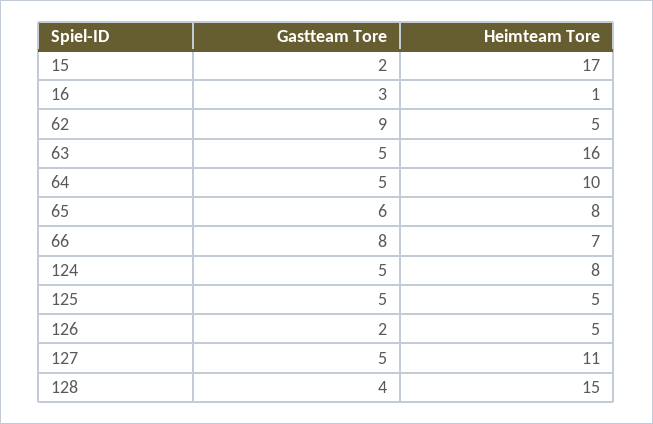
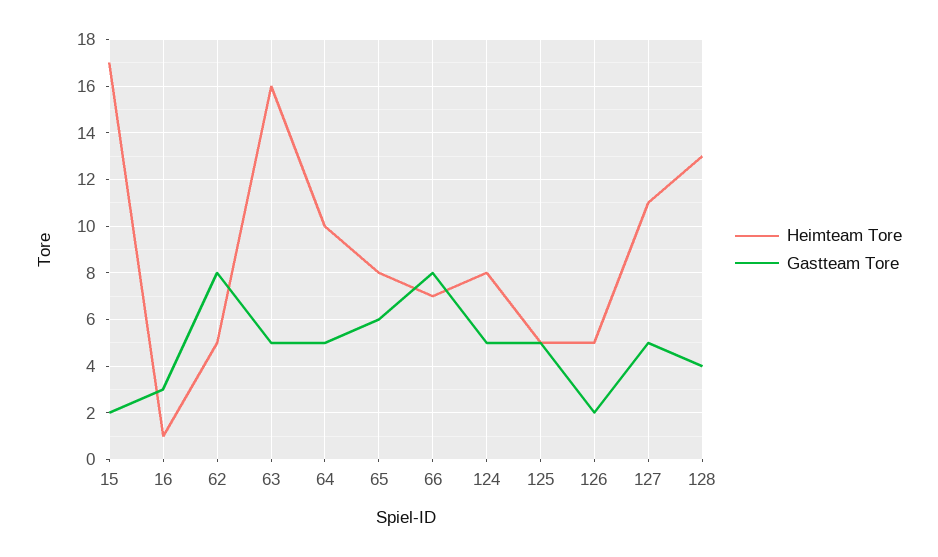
  {
    "Gastteam Tore": {
      "15": 2,
      "16": 3,
-     "62": 9,
+     "62": 8,
      "63": 5,
      "64": 5,
      "65": 6,
      "66": 8,
      "124": 5,
      "125": 5,
      "126": 2,
      "127": 5,
      "128": 4
    },
    "Heimteam Tore": {
      "15": 17,
      "16": 1,
      "62": 5,
      "63": 16,
      "64": 10,
      "65": 8,
      "66": 7,
      "124": 8,
      "125": 5,
      "126": 5,
      "127": 11,
-     "128": 15
+     "128": 13
    }
  }

